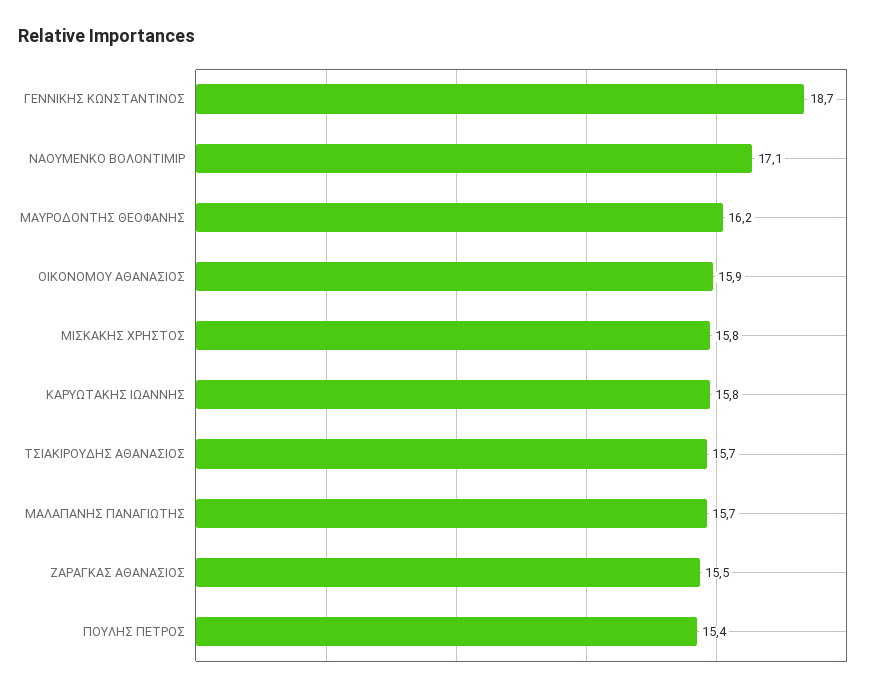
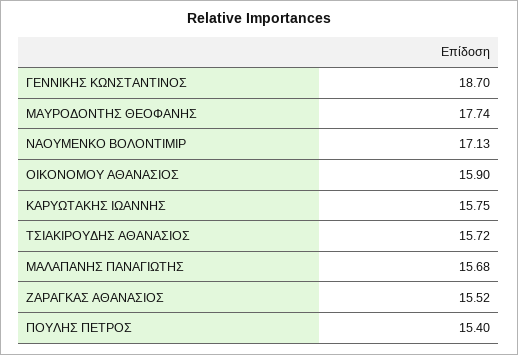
  {
    "ΓΕΝΝΙΚΗΣ ΚΩΝΣΤΑΝΤΙΝΟΣ": 18.7,
    "ΝΑΟΥΜΕΝΚΟ ΒΟΛΟΝΤΙΜΙΡ": 17.13,
-   "ΜΑΥΡΟΔΟΝΤΗΣ ΘΕΟΦΑΝΗΣ": 16.2,
+   "ΜΑΥΡΟΔΟΝΤΗΣ ΘΕΟΦΑΝΗΣ": 17.74,
    "ΟΙΚΟΝΟΜΟΥ ΑΘΑΝΑΣΙΟΣ": 15.9,
-   "ΜΙΣΚΑΚΗΣ ΧΡΗΣΤΟΣ": 15.8,
    "ΚΑΡΥΩΤΑΚΗΣ ΙΩΑΝΝΗΣ": 15.75,
    "ΤΣΙΑΚΙΡΟΥΔΗΣ ΑΘΑΝΑΣΙΟΣ": 15.72,
    "ΜΑΛΑΠΑΝΗΣ ΠΑΝΑΓΙΩΤΗΣ": 15.68,
    "ΖΑΡΑΓΚΑΣ ΑΘΑΝΑΣΙΟΣ": 15.52,
    "ΠΟΥΛΗΣ ΠΕΤΡΟΣ": 15.4
  }

